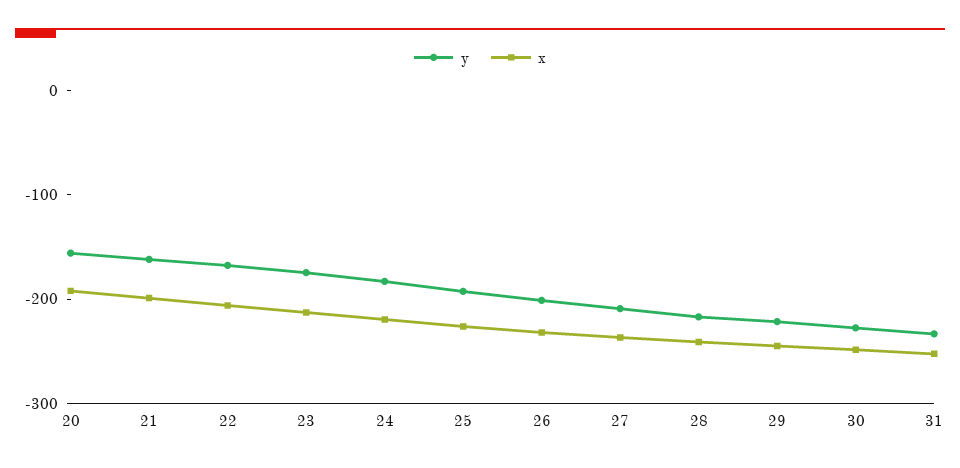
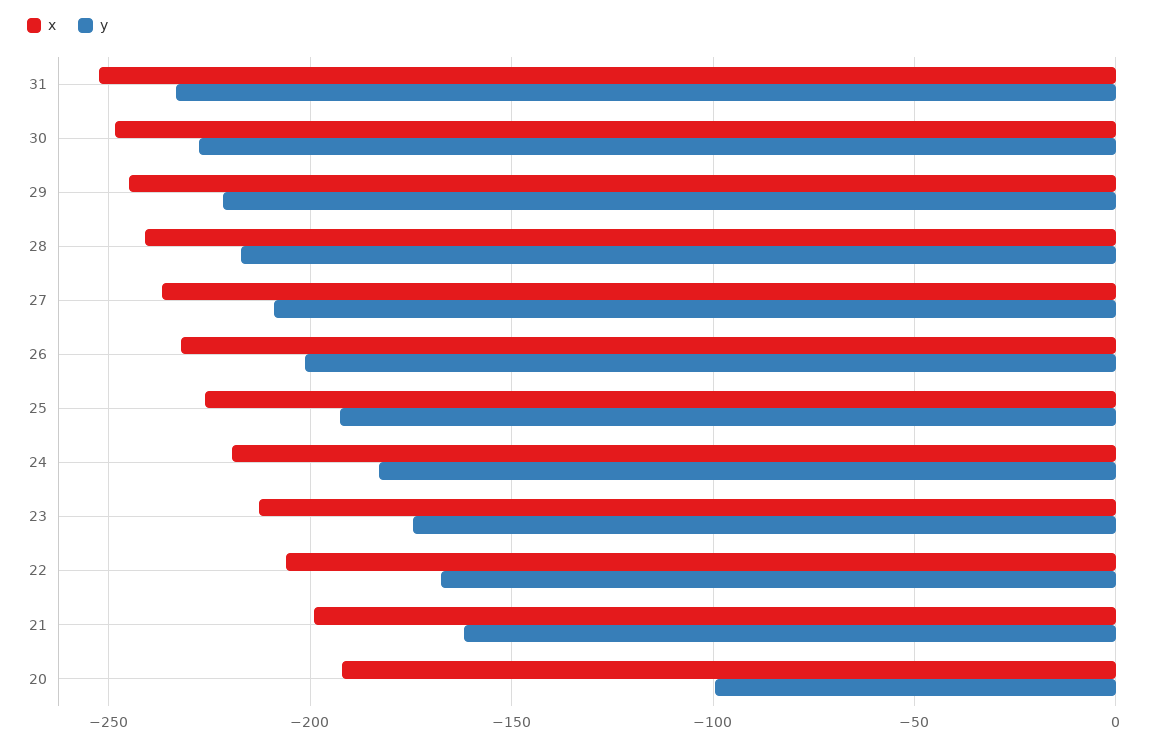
  {
    "y": {
-     "20": -160,
+     "20": -100,
      "21": -160,
      "22": -170,
      "23": -175,
      "24": -185,
      "25": -195,
      "26": -200,
      "27": -210,
      "28": -215,
      "29": -220,
      "30": -230,
      "31": -235
    },
    "x": {
      "20": -190,
      "21": -200,
      "22": -205,
      "23": -215,
      "24": -220,
      "25": -225,
      "26": -230,
      "27": -235,
      "28": -240,
      "29": -245,
      "30": -250,
      "31": -250
    }
  }

